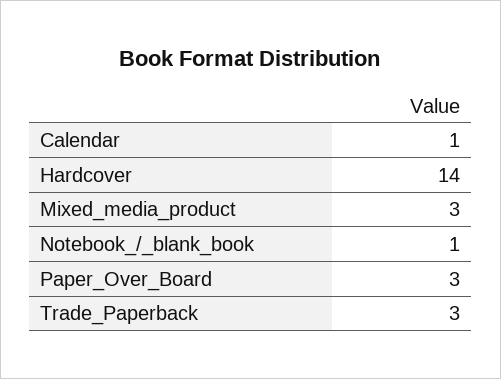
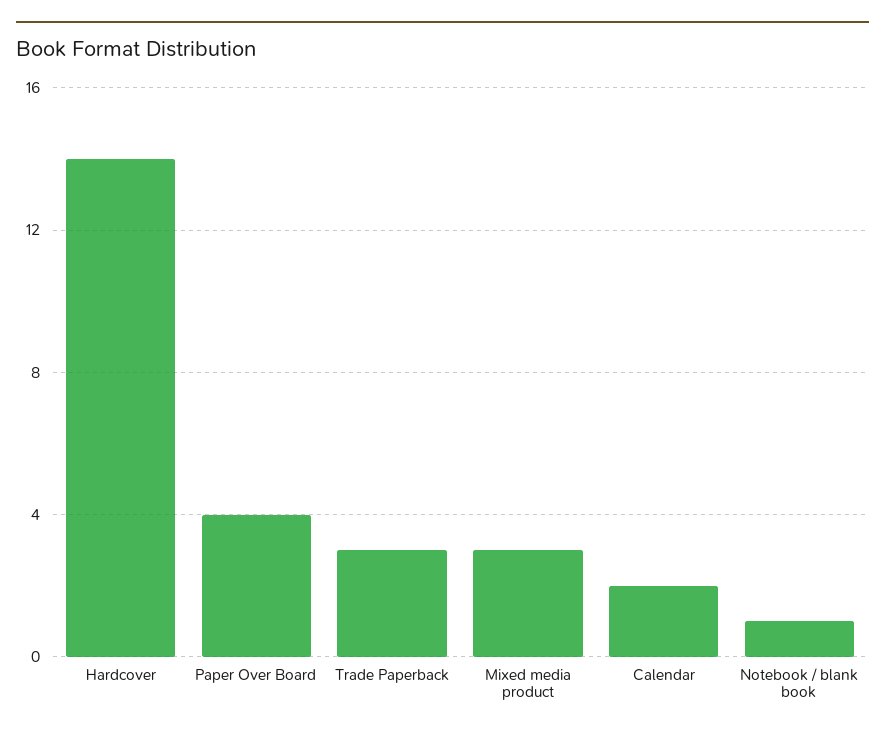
  {
-   "Calendar": 1,
+   "Calendar": 2,
    "Hardcover": 14,
    "Mixed_media_product": 3,
    "Notebook_/_blank_book": 1,
-   "Paper_Over_Board": 3,
+   "Paper_Over_Board": 4,
    "Trade_Paperback": 3
  }

